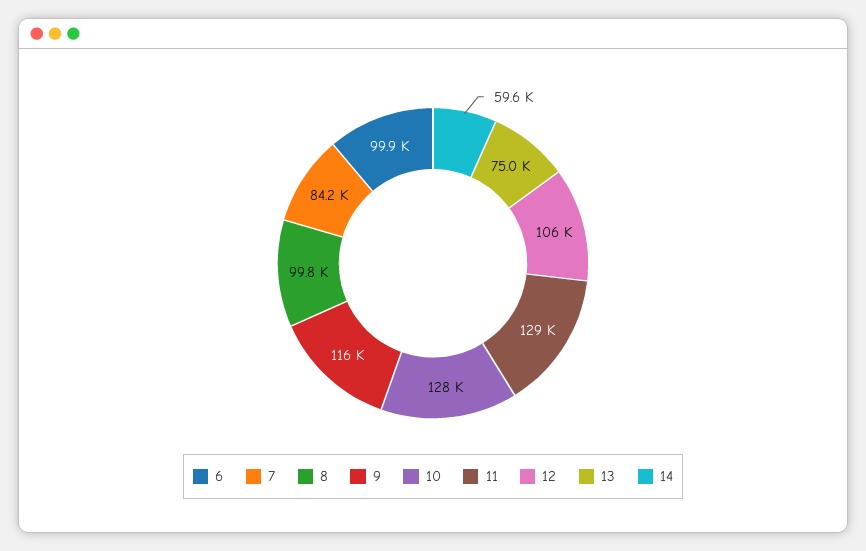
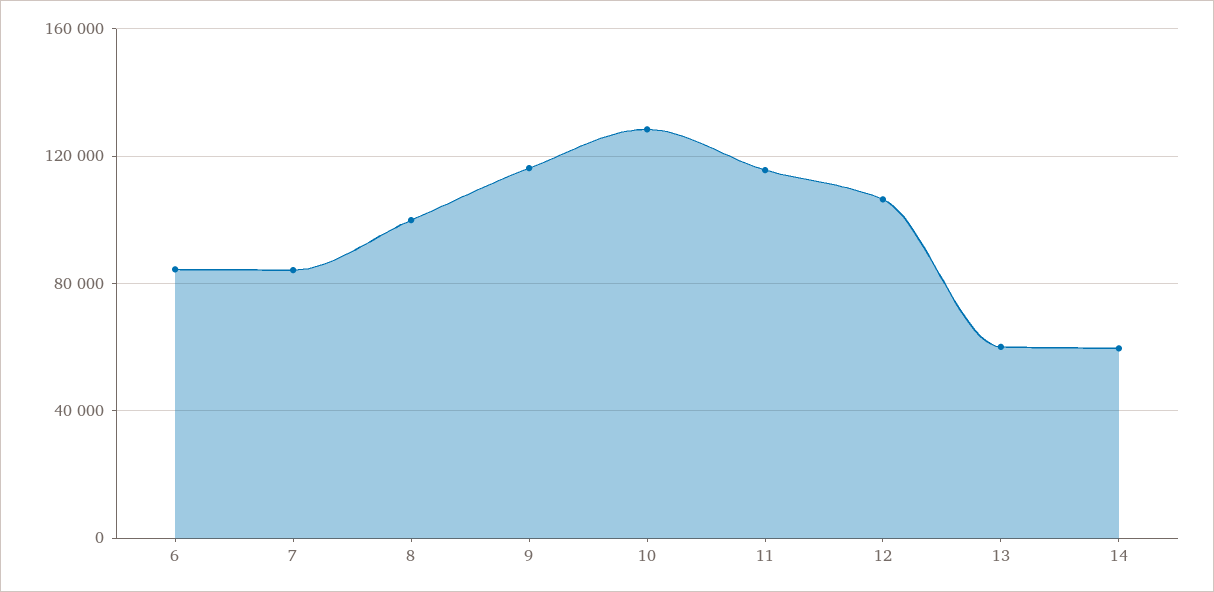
  {
-   "6": 99900,
+   "6": 85000,
    "7": 84200,
    "8": 99800,
    "9": 116000,
    "10": 128000,
-   "11": 129000,
+   "11": 115000,
    "12": 106000,
-   "13": 75000,
+   "13": 60000,
    "14": 59600
  }

